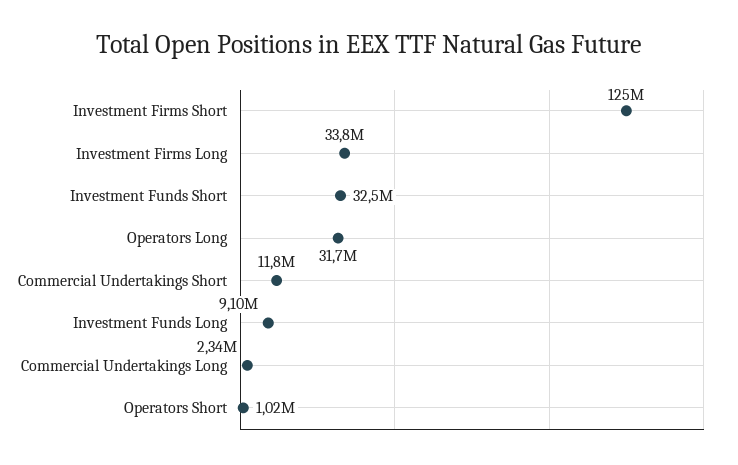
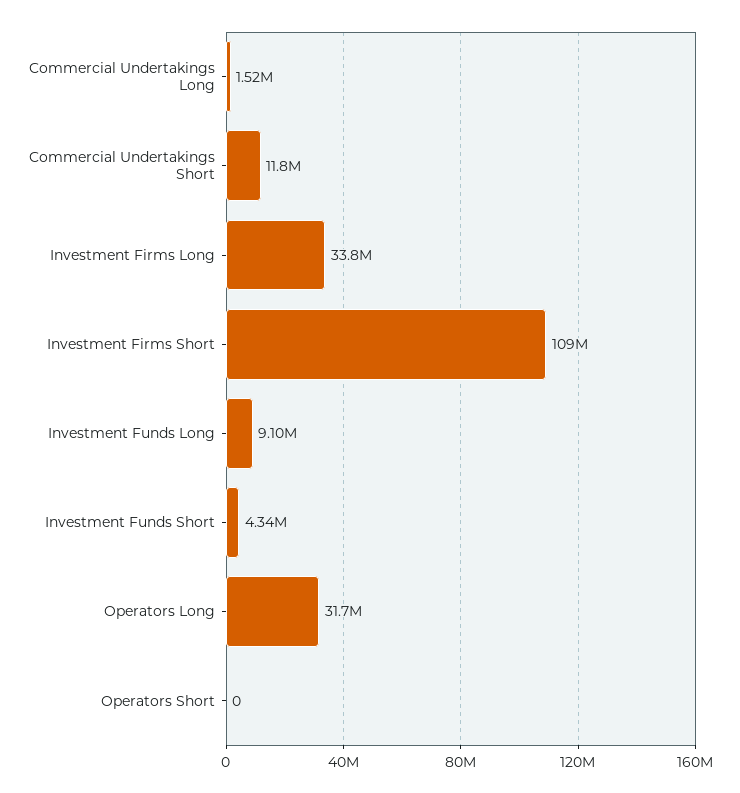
  {
-   "Investment Firms Short": 125000000,
+   "Investment Firms Short": 109000000,
    "Investment Firms Long": 33800000,
-   "Investment Funds Short": 32500000,
+   "Investment Funds Short": 4340000,
    "Operators Long": 31700000,
    "Commercial Undertakings Short": 11800000,
    "Investment Funds Long": 9100000,
-   "Commercial Undertakings Long": 2340000,
+   "Commercial Undertakings Long": 1520000,
-   "Operators Short": 1020000
+   "Operators Short": 0
  }

